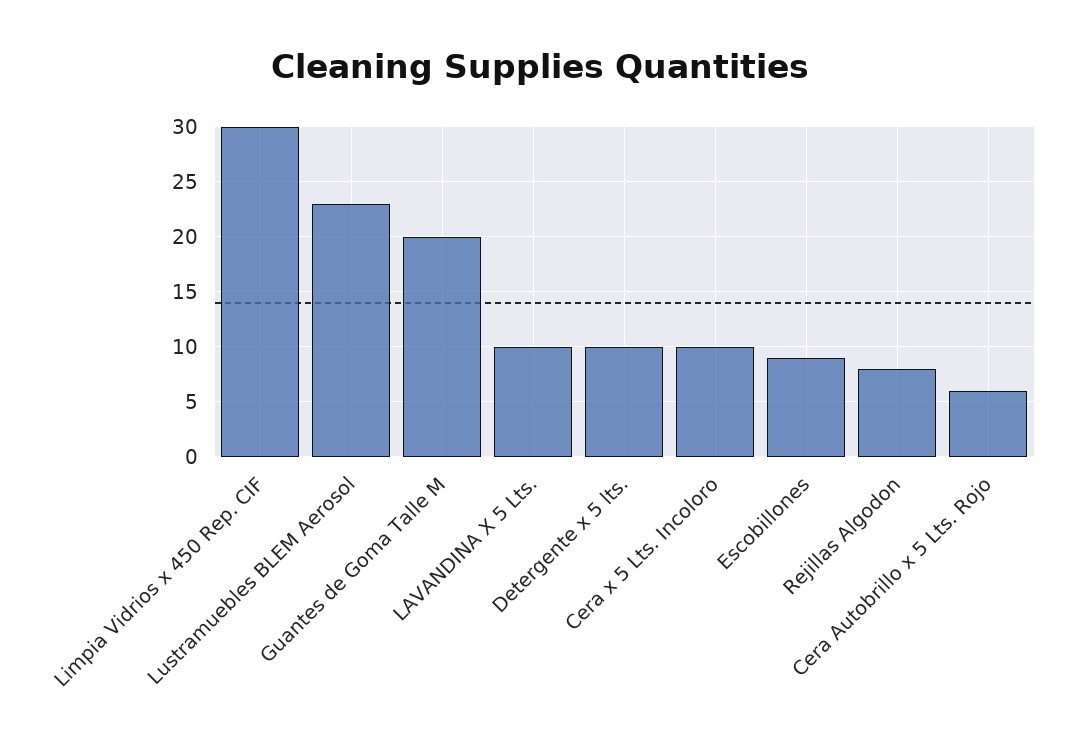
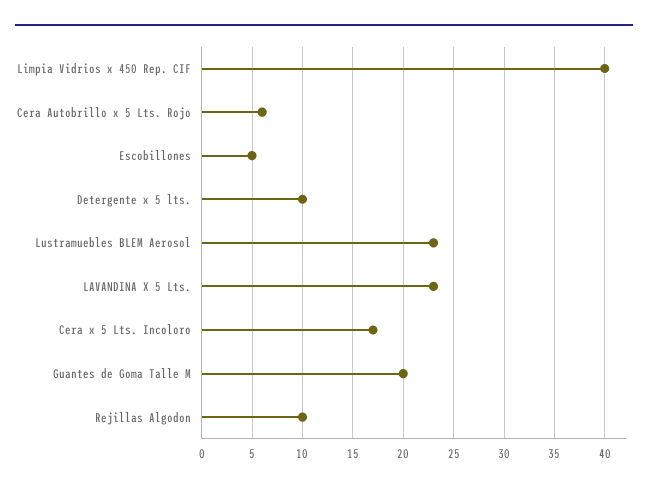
  {
-   "Limpia Vidrios x 450 Rep. CIF": 30,
+   "Limpia Vidrios x 450 Rep. CIF": 40,
    "Lustramuebles BLEM Aerosol": 23,
    "Guantes de Goma Talle M": 20,
-   "LAVANDINA X 5 Lts.": 10,
+   "LAVANDINA X 5 Lts.": 23,
    "Detergente x 5 lts.": 10,
-   "Cera x 5 Lts. Incoloro": 10,
+   "Cera x 5 Lts. Incoloro": 17,
-   "Escobillones": 9,
+   "Escobillones": 5,
-   "Rejillas Algodon": 8,
+   "Rejillas Algodon": 10,
    "Cera Autobrillo x 5 Lts. Rojo": 6
  }

